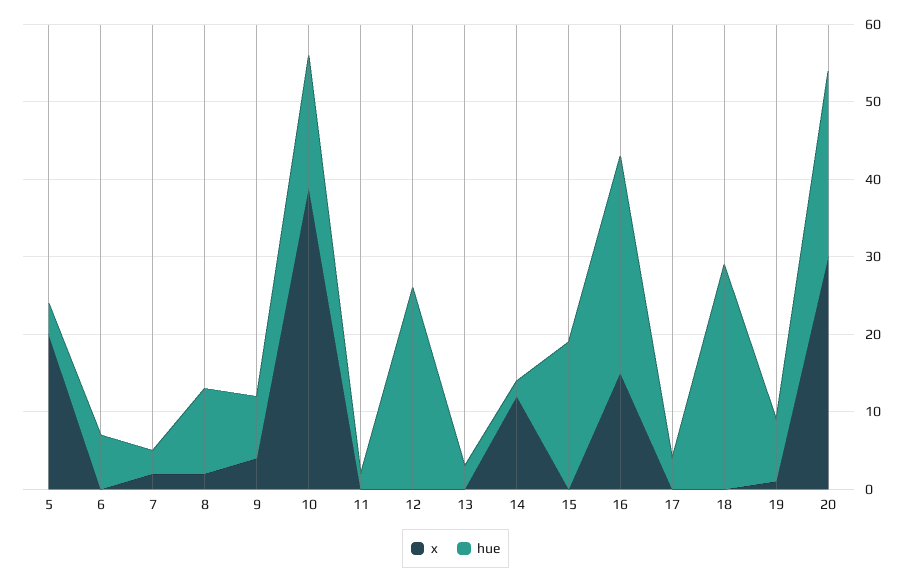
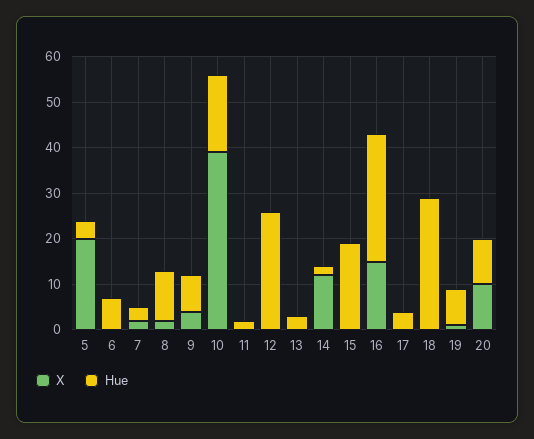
  {
    "x": {
      "5": 20,
      "6": 0,
      "7": 0,
      "8": 0,
      "9": 5,
      "10": 40,
      "11": 0,
      "12": 0,
      "13": 0,
      "14": 10,
      "15": 0,
      "16": 15,
      "17": 0,
      "18": 0,
      "19": 0,
-     "20": 30
+     "20": 10
    },
    "hue": {
      "5": 5,
      "6": 5,
      "7": 5,
      "8": 10,
      "9": 10,
      "10": 15,
      "11": 0,
      "12": 25,
      "13": 5,
      "14": 0,
      "15": 20,
      "16": 30,
      "17": 5,
      "18": 30,
      "19": 10,
-     "20": 25
+     "20": 10
    }
  }

